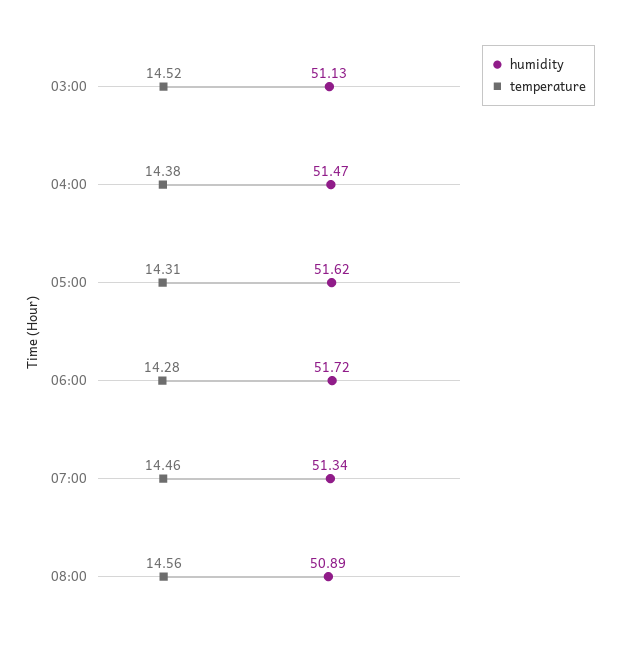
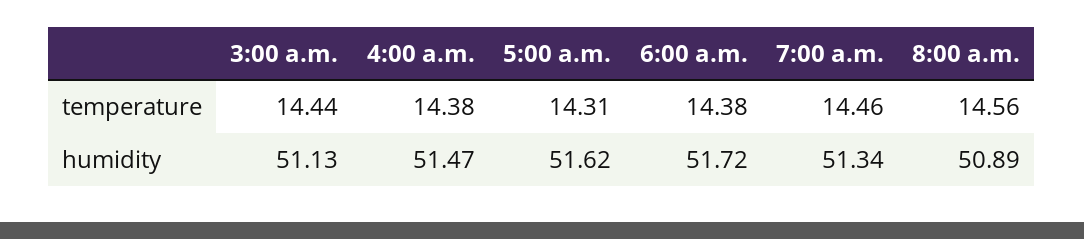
  {
    "humidity": {
      "03:00": 51.13,
      "04:00": 51.47,
      "05:00": 51.62,
      "06:00": 51.72,
      "07:00": 51.34,
      "08:00": 50.89
    },
    "temperature": {
-     "03:00": 14.52,
+     "03:00": 14.44,
      "04:00": 14.38,
      "05:00": 14.31,
-     "06:00": 14.28,
+     "06:00": 14.38,
      "07:00": 14.46,
      "08:00": 14.56
    }
  }

